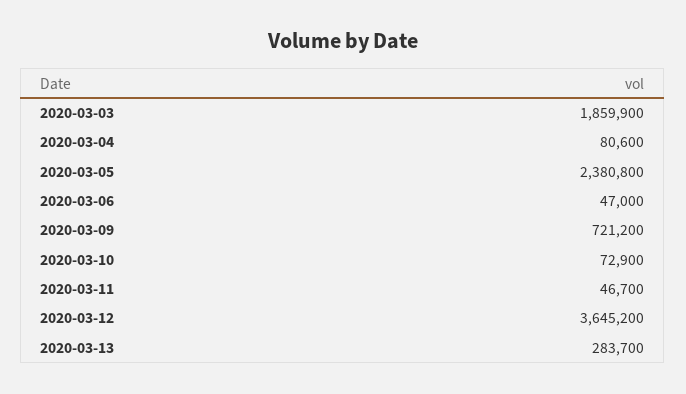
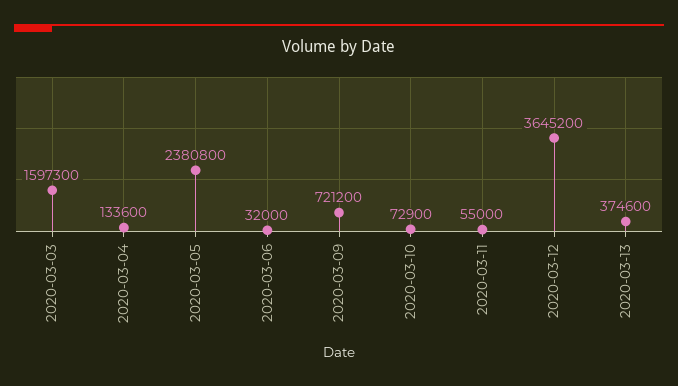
  {
-   "2020-03-03": 1859900,
+   "2020-03-03": 1597300,
-   "2020-03-04": 80600,
+   "2020-03-04": 133600,
    "2020-03-05": 2380800,
-   "2020-03-06": 47000,
+   "2020-03-06": 32000,
    "2020-03-09": 721200,
    "2020-03-10": 72900,
-   "2020-03-11": 46700,
+   "2020-03-11": 55000,
    "2020-03-12": 3645200,
-   "2020-03-13": 283700
+   "2020-03-13": 374600
  }

